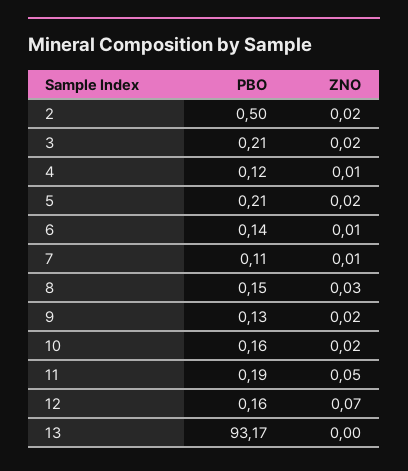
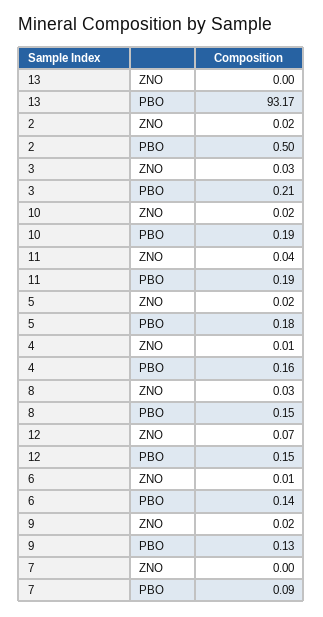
  {
    "PBO": {
      "2": 0.5,
      "3": 0.21,
-     "4": 0.12,
+     "4": 0.16,
-     "5": 0.21,
+     "5": 0.18,
      "6": 0.14,
-     "7": 0.11,
+     "7": 0.09,
      "8": 0.15,
      "9": 0.13,
-     "10": 0.16,
+     "10": 0.19,
      "11": 0.19,
-     "12": 0.16,
+     "12": 0.15,
      "13": 93.17
    },
    "ZNO": {
      "2": 0.02,
-     "3": 0.02,
+     "3": 0.03,
      "4": 0.01,
      "5": 0.02,
      "6": 0.01,
-     "7": 0.01,
+     "7": 0,
      "8": 0.03,
      "9": 0.02,
      "10": 0.02,
-     "11": 0.05,
+     "11": 0.04,
      "12": 0.07,
      "13": 0
    }
  }

